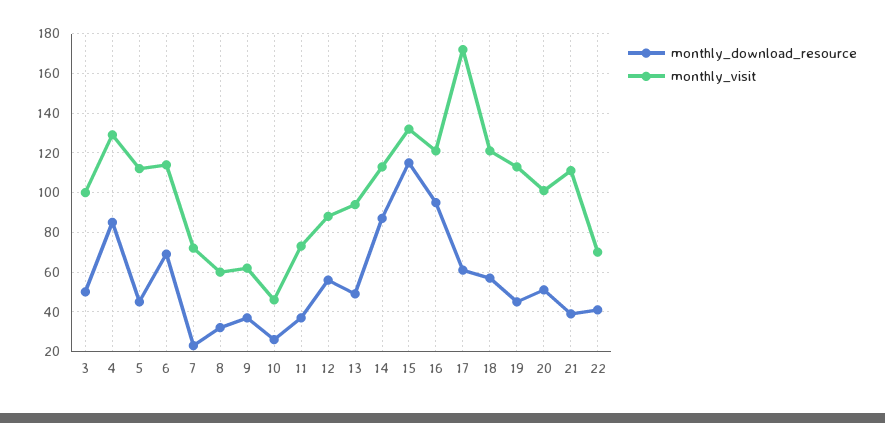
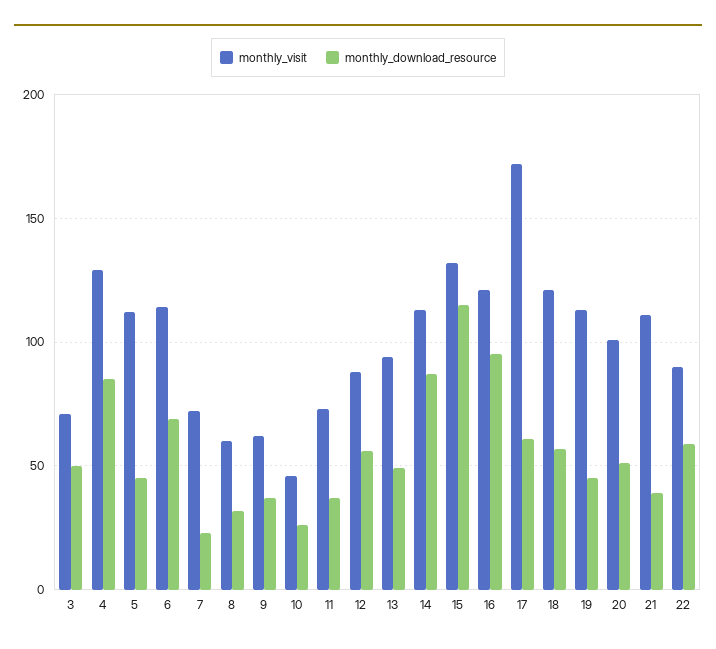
  {
    "monthly_download_resource": {
      "3": 50,
      "4": 85,
      "5": 45,
      "6": 70,
      "7": 25,
      "8": 30,
      "9": 35,
      "10": 25,
      "11": 35,
      "12": 55,
      "13": 50,
      "14": 85,
      "15": 115,
      "16": 95,
      "17": 60,
      "18": 55,
      "19": 45,
      "20": 50,
      "21": 40,
-     "22": 40
+     "22": 60
    },
    "monthly_visit": {
-     "3": 100,
+     "3": 70,
      "4": 130,
      "5": 110,
      "6": 115,
      "7": 70,
      "8": 60,
      "9": 60,
      "10": 45,
      "11": 75,
      "12": 90,
      "13": 95,
      "14": 115,
      "15": 130,
      "16": 120,
      "17": 170,
      "18": 120,
      "19": 115,
      "20": 100,
      "21": 110,
-     "22": 70
+     "22": 90
    }
  }

